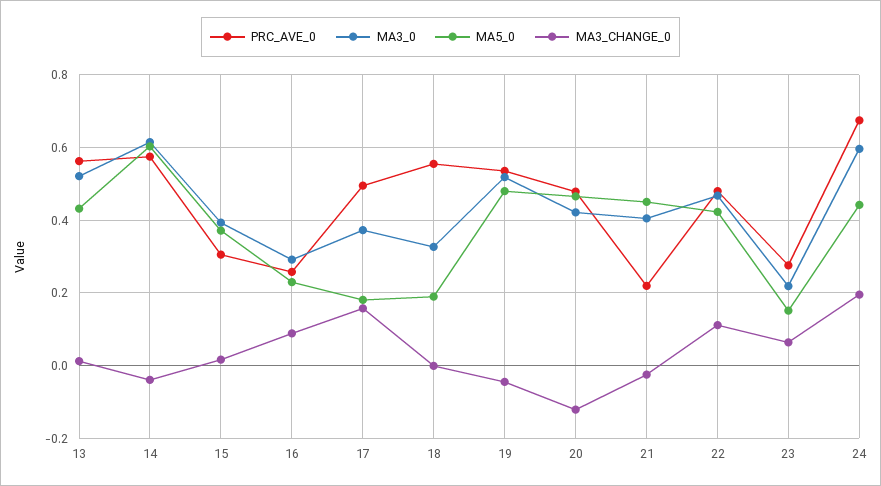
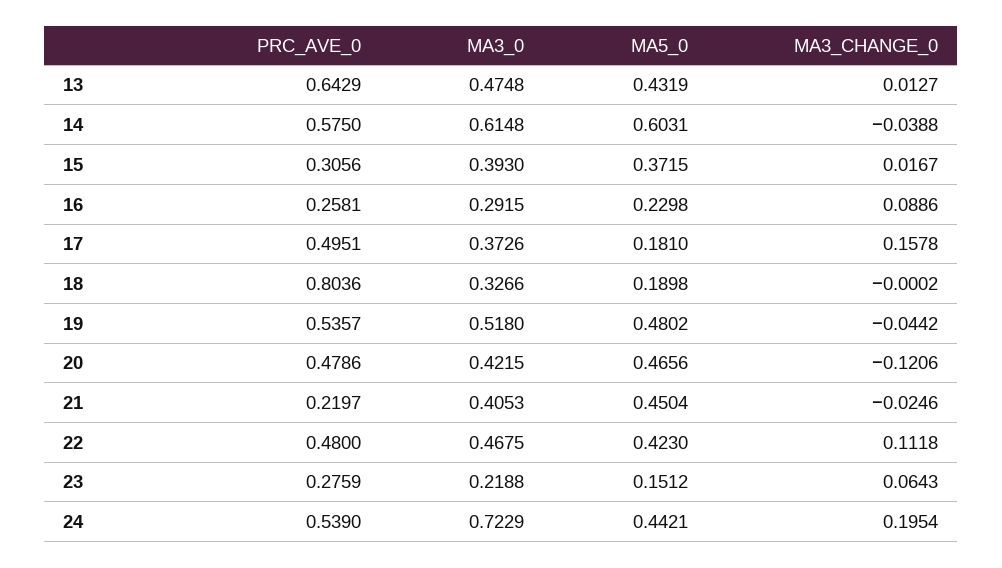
  {
    "PRC_AVE_0": {
-     "13": 0.56,
+     "13": 0.6429,
      "14": 0.575,
      "15": 0.3056,
      "16": 0.2581,
      "17": 0.4951,
-     "18": 0.56,
+     "18": 0.8036,
      "19": 0.5357,
      "20": 0.4786,
      "21": 0.2197,
      "22": 0.48,
      "23": 0.2759,
-     "24": 0.68
+     "24": 0.539
    },
    "MA3_0": {
-     "13": 0.52,
+     "13": 0.4748,
      "14": 0.6148,
      "15": 0.393,
      "16": 0.2915,
      "17": 0.3726,
      "18": 0.3266,
      "19": 0.518,
      "20": 0.4215,
      "21": 0.4053,
      "22": 0.4675,
      "23": 0.2188,
-     "24": 0.6
+     "24": 0.7229
    },
    "MA5_0": {
      "13": 0.4319,
      "14": 0.6031,
      "15": 0.3715,
      "16": 0.2298,
      "17": 0.181,
      "18": 0.1898,
      "19": 0.4802,
      "20": 0.4656,
      "21": 0.4504,
      "22": 0.423,
      "23": 0.1512,
      "24": 0.4421
    },
    "MA3_CHANGE_0": {
      "13": 0.0127,
      "14": -0.0388,
      "15": 0.0167,
      "16": 0.0886,
      "17": 0.1578,
      "18": -0.0002,
      "19": -0.0442,
      "20": -0.1206,
      "21": -0.0246,
      "22": 0.1118,
      "23": 0.0643,
      "24": 0.1954
    }
  }

